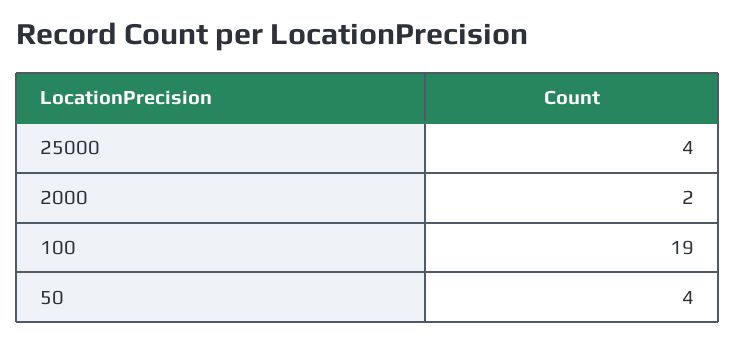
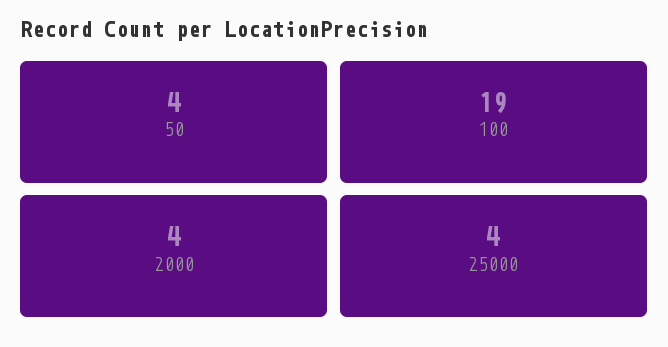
  {
    "25000": 4,
-   "2000": 2,
+   "2000": 4,
    "100": 19,
    "50": 4
  }

